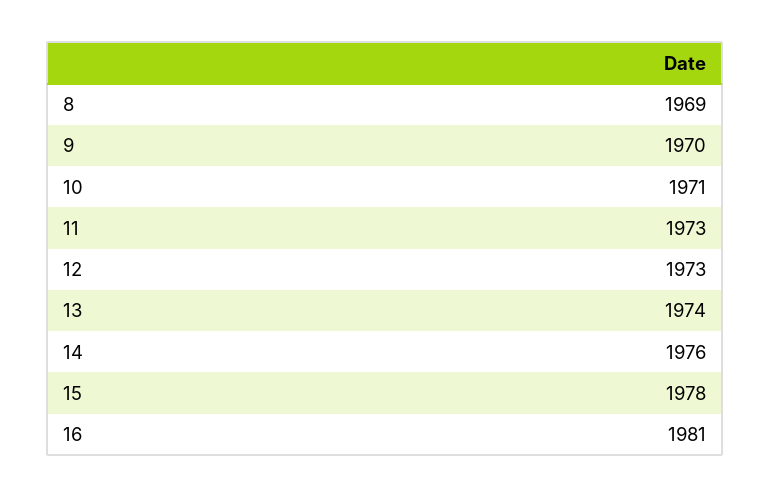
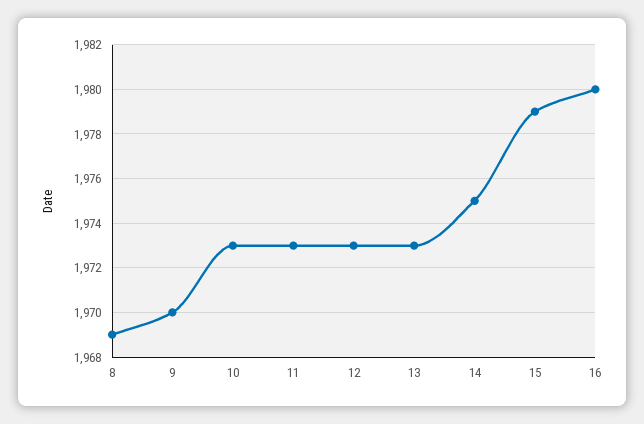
  {
    "8": 1969,
    "9": 1970,
-   "10": 1971,
+   "10": 1973,
    "11": 1973,
    "12": 1973,
-   "13": 1974,
+   "13": 1973,
-   "14": 1976,
+   "14": 1975,
-   "15": 1978,
+   "15": 1979,
-   "16": 1981
+   "16": 1980
  }

